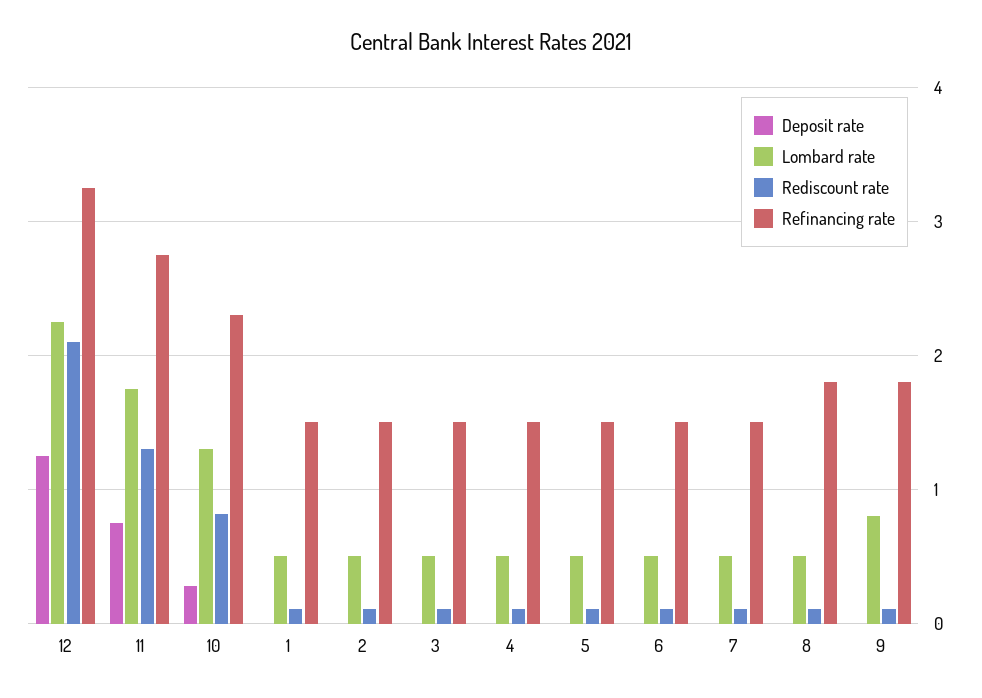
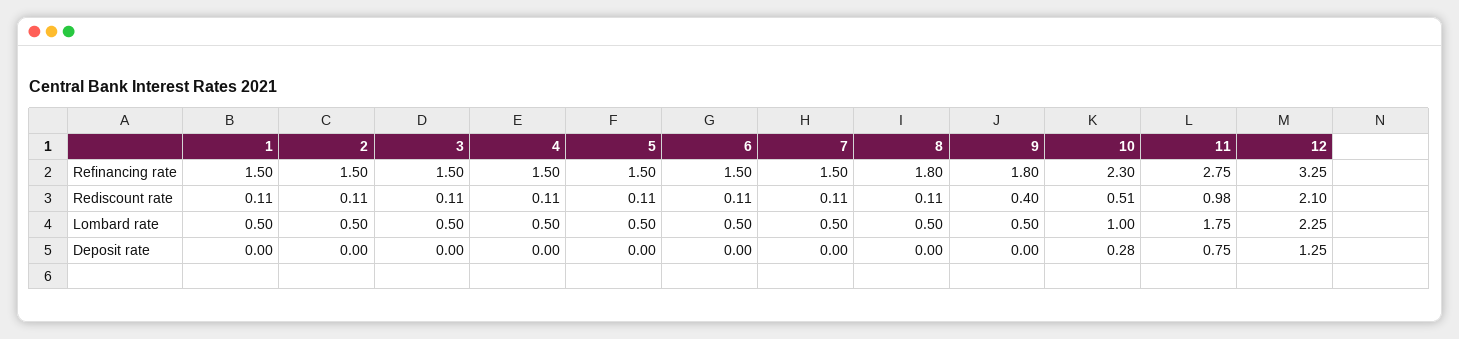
  {
    "Deposit rate": {
      "12": 1.25,
      "11": 0.75,
      "10": 0.28,
      "1": 0,
      "2": 0,
      "3": 0,
      "4": 0,
      "5": 0,
      "6": 0,
      "7": 0,
      "8": 0,
      "9": 0
    },
    "Lombard rate": {
      "12": 2.25,
      "11": 1.75,
-     "10": 1.3,
+     "10": 1,
      "1": 0.5,
      "2": 0.5,
      "3": 0.5,
      "4": 0.5,
      "5": 0.5,
      "6": 0.5,
      "7": 0.5,
      "8": 0.5,
-     "9": 0.8
+     "9": 0.5
    },
    "Rediscount rate": {
      "12": 2.1,
-     "11": 1.3,
+     "11": 0.98,
-     "10": 0.8,
+     "10": 0.51,
      "1": 0.11,
      "2": 0.11,
      "3": 0.11,
      "4": 0.11,
      "5": 0.11,
      "6": 0.11,
      "7": 0.11,
      "8": 0.11,
-     "9": 0.1
+     "9": 0.4
    },
    "Refinancing rate": {
      "12": 3.25,
      "11": 2.75,
      "10": 2.3,
      "1": 1.5,
      "2": 1.5,
      "3": 1.5,
      "4": 1.5,
      "5": 1.5,
      "6": 1.5,
      "7": 1.5,
      "8": 1.8,
      "9": 1.8
    }
  }

